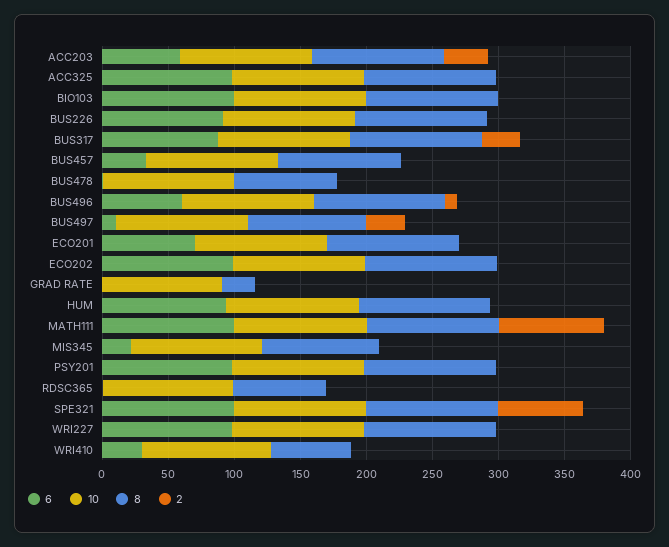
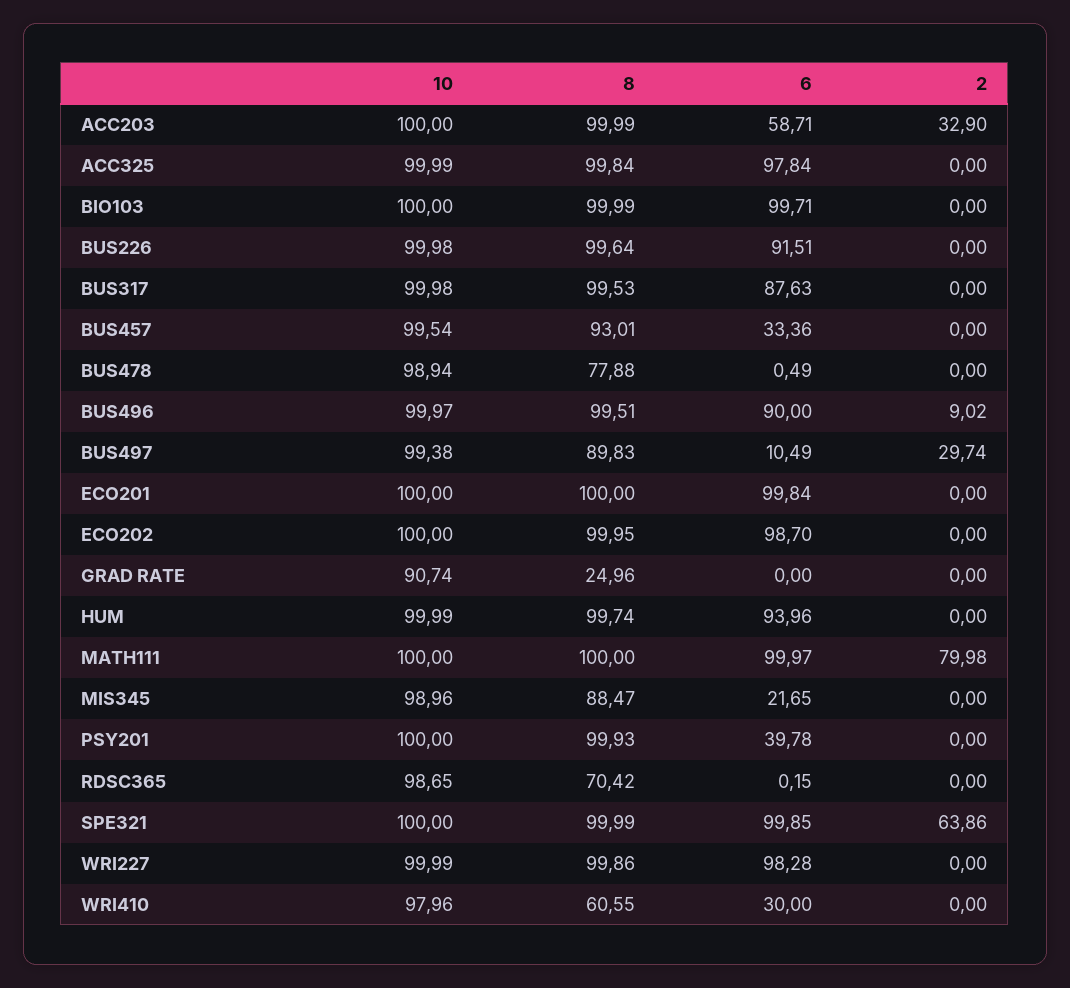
  {
    "6": {
      "ACC203": 58.71,
      "ACC325": 97.84,
      "BIO103": 99.71,
      "BUS226": 91.51,
      "BUS317": 87.63,
      "BUS457": 33.36,
      "BUS478": 0.49,
-     "BUS496": 60,
+     "BUS496": 90,
      "BUS497": 10.49,
-     "ECO201": 70,
+     "ECO201": 99.84,
      "ECO202": 98.7,
      "GRAD RATE": 0,
      "HUM": 93.96,
      "MATH111": 99.97,
      "MIS345": 21.65,
-     "PSY201": 100,
+     "PSY201": 39.78,
      "RDSC365": 0.15,
      "SPE321": 99.85,
      "WRI227": 98.28,
      "WRI410": 30
    },
    "10": {
      "ACC203": 100,
      "ACC325": 99.99,
      "BIO103": 100,
      "BUS226": 99.98,
      "BUS317": 99.98,
      "BUS457": 99.54,
      "BUS478": 98.94,
      "BUS496": 99.97,
      "BUS497": 99.38,
      "ECO201": 100,
      "ECO202": 100,
      "GRAD RATE": 90.74,
      "HUM": 99.99,
      "MATH111": 100,
      "MIS345": 98.96,
      "PSY201": 100,
      "RDSC365": 98.65,
      "SPE321": 100,
      "WRI227": 99.99,
      "WRI410": 97.96
    },
    "8": {
      "ACC203": 99.99,
      "ACC325": 99.84,
      "BIO103": 99.99,
      "BUS226": 99.64,
      "BUS317": 99.53,
      "BUS457": 93.01,
      "BUS478": 77.88,
      "BUS496": 99.51,
      "BUS497": 89.83,
      "ECO201": 100,
      "ECO202": 99.95,
      "GRAD RATE": 24.96,
      "HUM": 99.74,
      "MATH111": 100,
      "MIS345": 88.47,
      "PSY201": 99.93,
      "RDSC365": 70.42,
      "SPE321": 99.99,
      "WRI227": 99.86,
      "WRI410": 60.55
    },
    "2": {
      "ACC203": 32.9,
      "ACC325": 0,
      "BIO103": 0,
      "BUS226": 0,
-     "BUS317": 30,
+     "BUS317": 0,
      "BUS457": 0,
      "BUS478": 0,
      "BUS496": 9.02,
      "BUS497": 29.74,
      "ECO201": 0,
      "ECO202": 0,
      "GRAD RATE": 0,
      "HUM": 0,
      "MATH111": 79.98,
      "MIS345": 0,
      "PSY201": 0,
      "RDSC365": 0,
      "SPE321": 63.86,
      "WRI227": 0,
      "WRI410": 0
    }
  }

